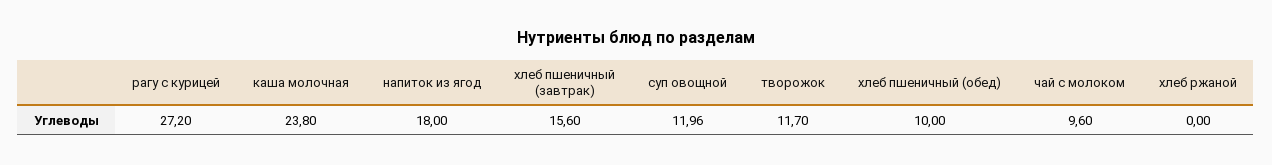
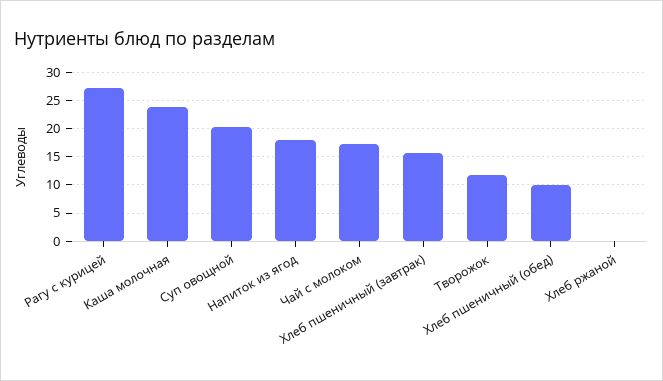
  {
    "рагу с курицей": 27.2,
    "каша молочная": 23.8,
    "напиток из ягод": 18,
    "хлеб пшеничный (завтрак)": 15.6,
-   "суп овощной": 11.96,
+   "суп овощной": 20,
    "творожок": 11.7,
    "хлеб пшеничный (обед)": 10,
-   "чай с молоком": 9.6,
+   "чай с молоком": 17.5,
    "хлеб ржаной": 0
  }

